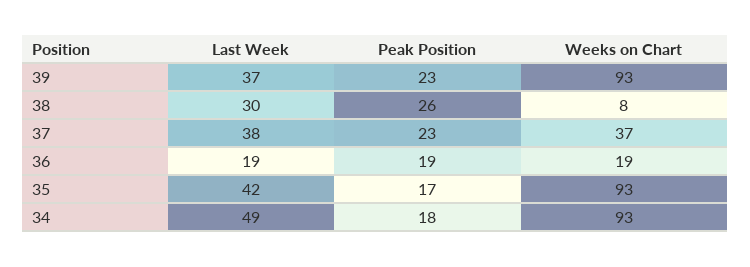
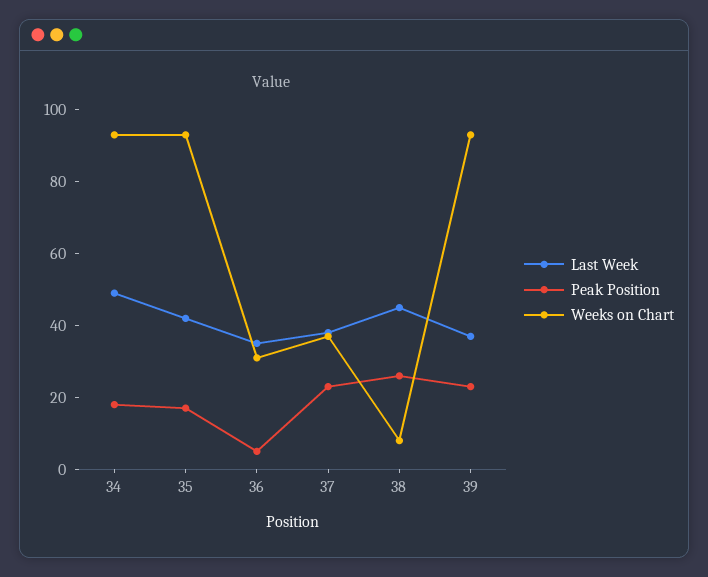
  {
    "Last Week": {
      "39": 37,
-     "38": 30,
+     "38": 45,
      "37": 38,
-     "36": 19,
+     "36": 35,
      "35": 42,
      "34": 49
    },
    "Peak Position": {
      "39": 23,
      "38": 26,
      "37": 23,
-     "36": 19,
+     "36": 5,
      "35": 17,
      "34": 18
    },
    "Weeks on Chart": {
      "39": 93,
      "38": 8,
      "37": 37,
-     "36": 19,
+     "36": 30,
      "35": 93,
      "34": 93
    }
  }

